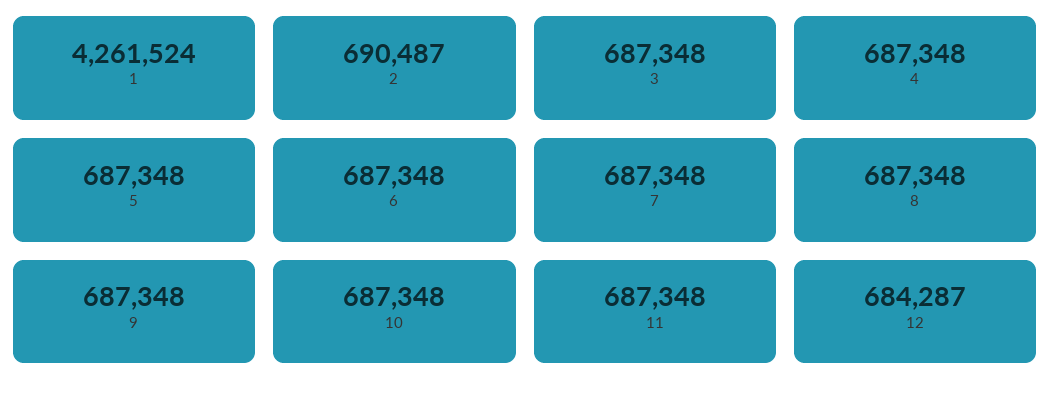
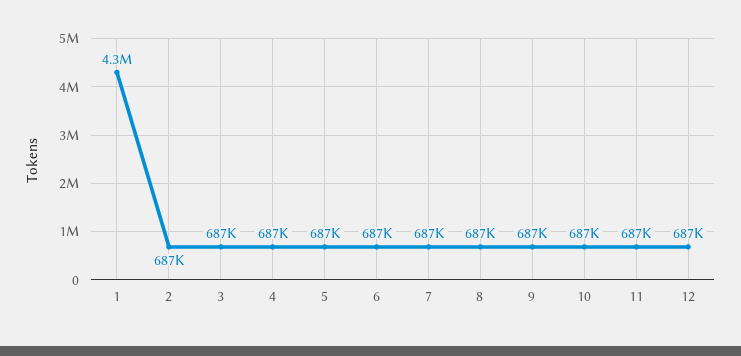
  {
    "1": 4261524,
-   "2": 690487,
+   "2": 687000,
    "3": 687348,
    "4": 687348,
    "5": 687348,
    "6": 687348,
    "7": 687348,
    "8": 687348,
    "9": 687348,
    "10": 687348,
    "11": 687348,
-   "12": 684287
+   "12": 687000
  }

